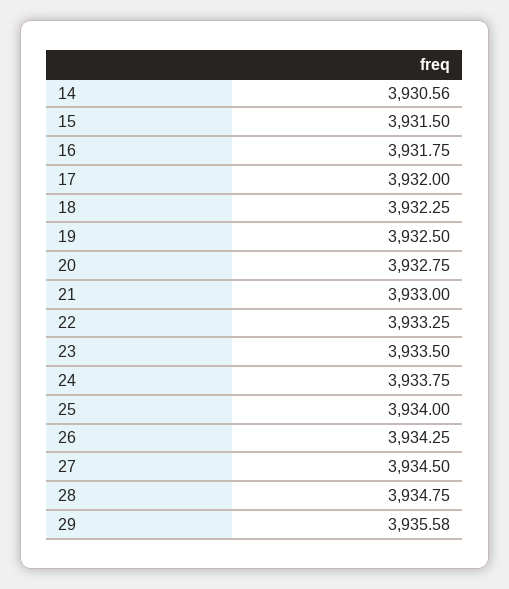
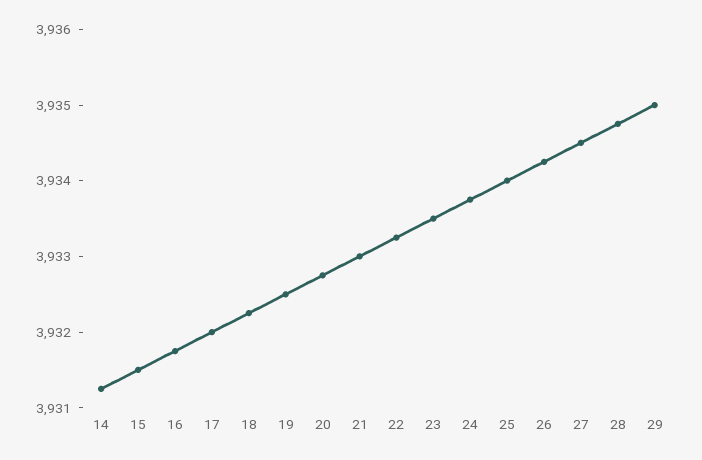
  {
-   "14": 3930.56,
+   "14": 3931.2,
    "15": 3931.5,
    "16": 3931.75,
    "17": 3932,
    "18": 3932.25,
    "19": 3932.5,
    "20": 3932.75,
    "21": 3933,
    "22": 3933.25,
    "23": 3933.5,
    "24": 3933.75,
    "25": 3934,
    "26": 3934.25,
    "27": 3934.5,
    "28": 3934.75,
-   "29": 3935.58
+   "29": 3935
  }

